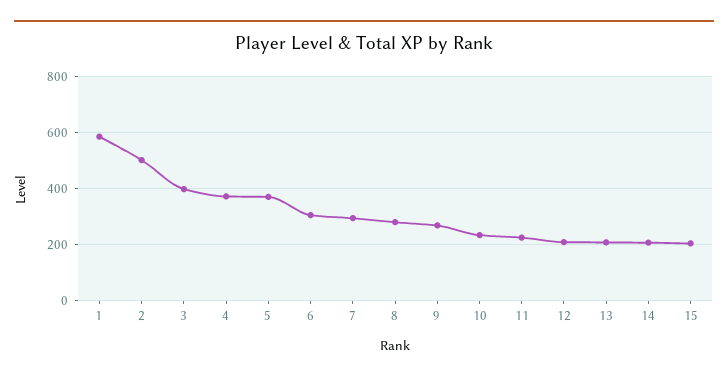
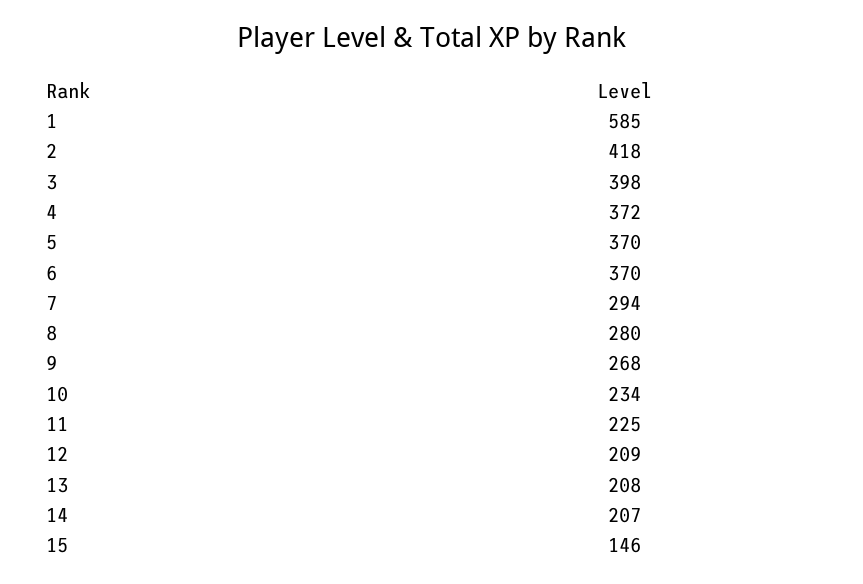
  {
    "1": 585,
-   "2": 500,
+   "2": 418,
    "3": 398,
    "4": 372,
    "5": 370,
-   "6": 300,
+   "6": 370,
    "7": 294,
    "8": 280,
    "9": 268,
    "10": 234,
    "11": 225,
    "12": 209,
    "13": 208,
    "14": 207,
-   "15": 200
+   "15": 146
  }

